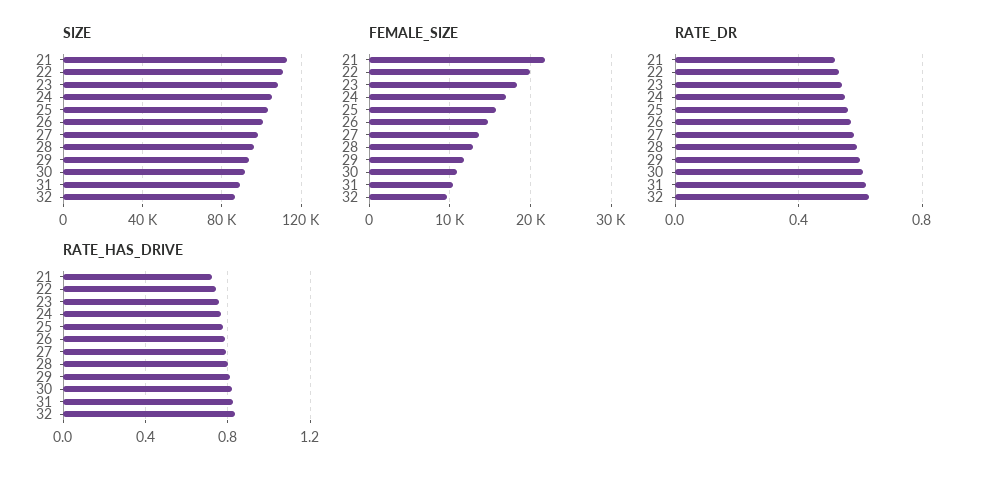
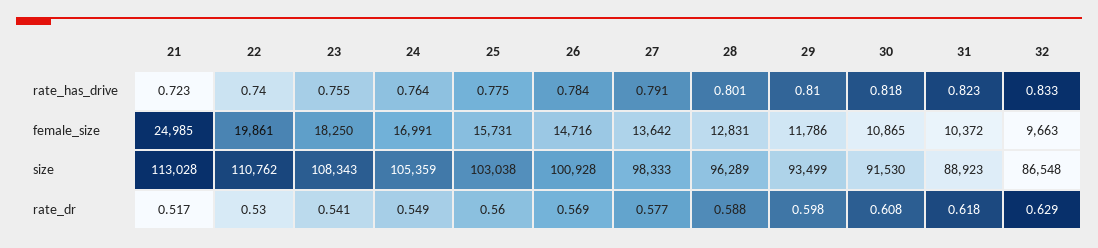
  {
    "SIZE": {
      "21": 113028,
      "22": 110762,
      "23": 108343,
      "24": 105359,
      "25": 103038,
      "26": 100928,
      "27": 98333,
      "28": 96289,
      "29": 93499,
      "30": 91530,
      "31": 88923,
      "32": 86548
    },
    "FEMALE_SIZE": {
-     "21": 22000,
+     "21": 24985,
      "22": 19861,
      "23": 18250,
      "24": 16991,
      "25": 15731,
      "26": 14716,
      "27": 13642,
      "28": 12831,
      "29": 11786,
      "30": 10865,
      "31": 10372,
      "32": 9663
    },
    "RATE_DR": {
      "21": 0.517,
      "22": 0.53,
      "23": 0.541,
      "24": 0.549,
      "25": 0.56,
      "26": 0.569,
      "27": 0.577,
      "28": 0.588,
      "29": 0.598,
      "30": 0.608,
      "31": 0.618,
      "32": 0.629
    },
    "RATE_HAS_DRIVE": {
      "21": 0.723,
      "22": 0.74,
      "23": 0.755,
      "24": 0.764,
      "25": 0.775,
      "26": 0.784,
      "27": 0.791,
      "28": 0.801,
      "29": 0.81,
      "30": 0.818,
      "31": 0.823,
      "32": 0.833
    }
  }

